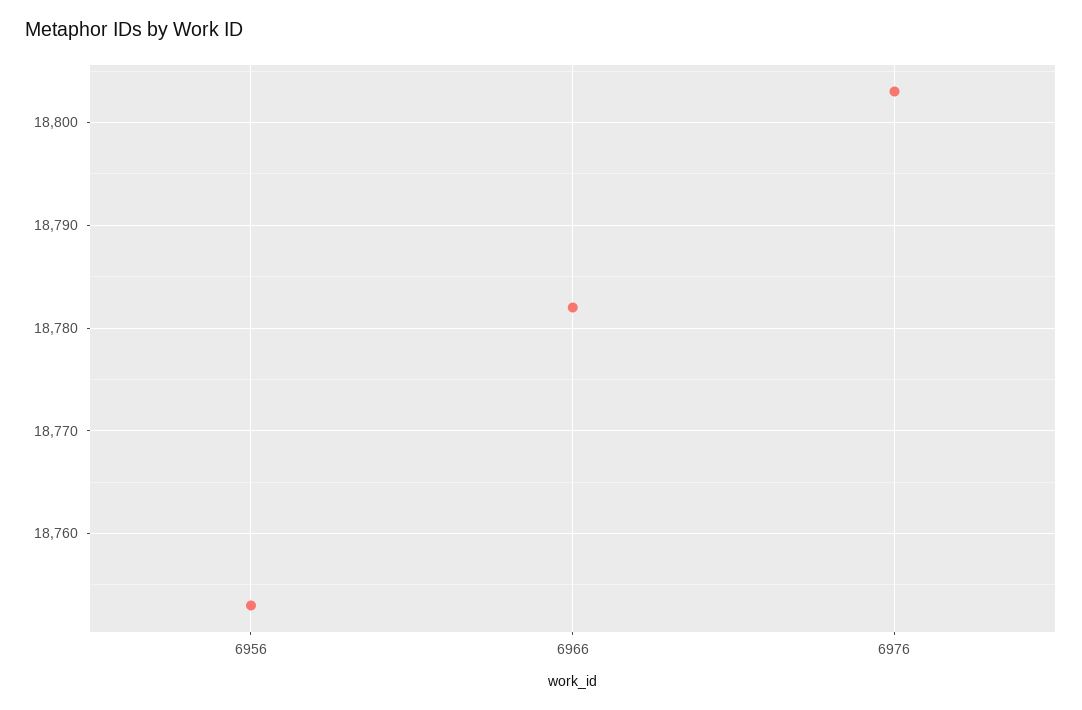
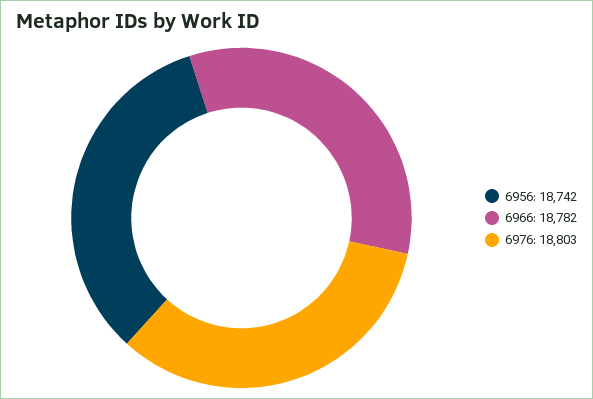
  {
-   "6956": 18753,
+   "6956": 18742,
    "6966": 18782,
    "6976": 18803
  }

